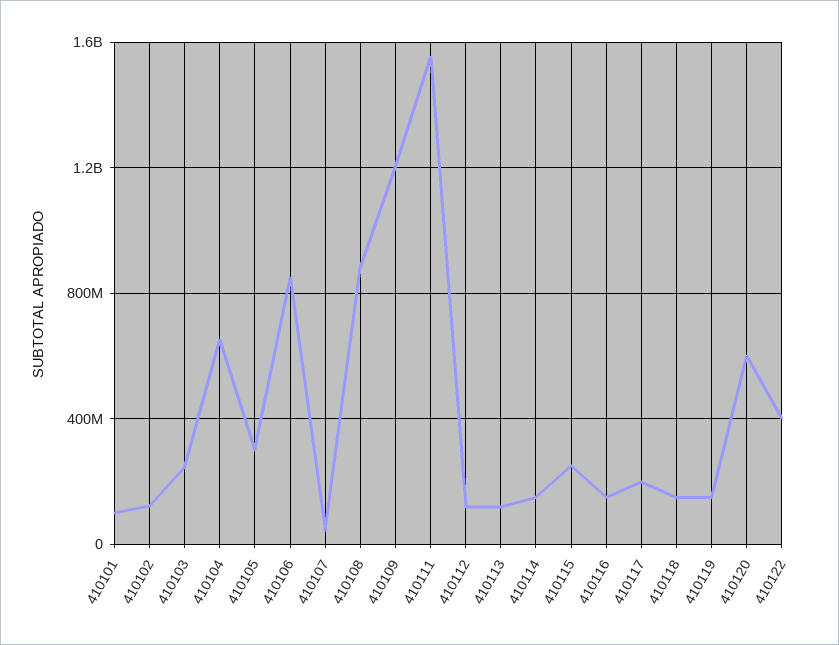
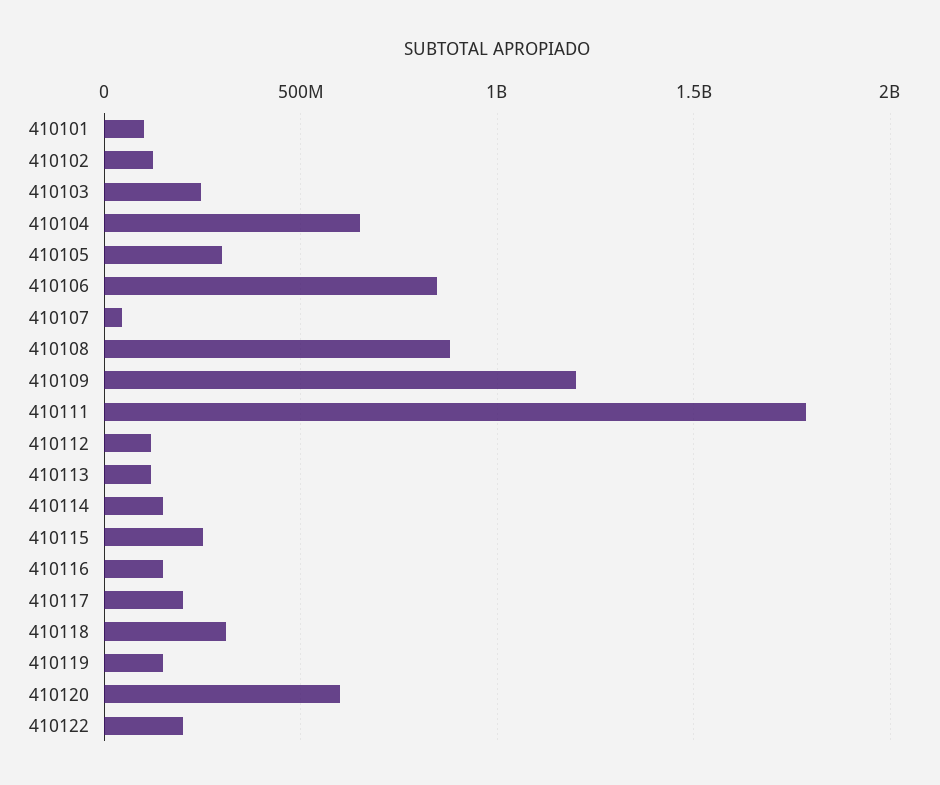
  {
    "410101": 100000000,
    "410102": 100000000,
    "410103": 250000000,
    "410104": 650000000,
    "410105": 300000000,
    "410106": 850000000,
    "410107": 50000000,
    "410108": 900000000,
    "410109": 1200000000,
-   "410111": 1550000000,
+   "410111": 1800000000,
    "410112": 100000000,
    "410113": 100000000,
    "410114": 150000000,
    "410115": 250000000,
    "410116": 150000000,
    "410117": 200000000,
-   "410118": 150000000,
+   "410118": 300000000,
    "410119": 150000000,
    "410120": 600000000,
-   "410122": 400000000
+   "410122": 200000000
  }

